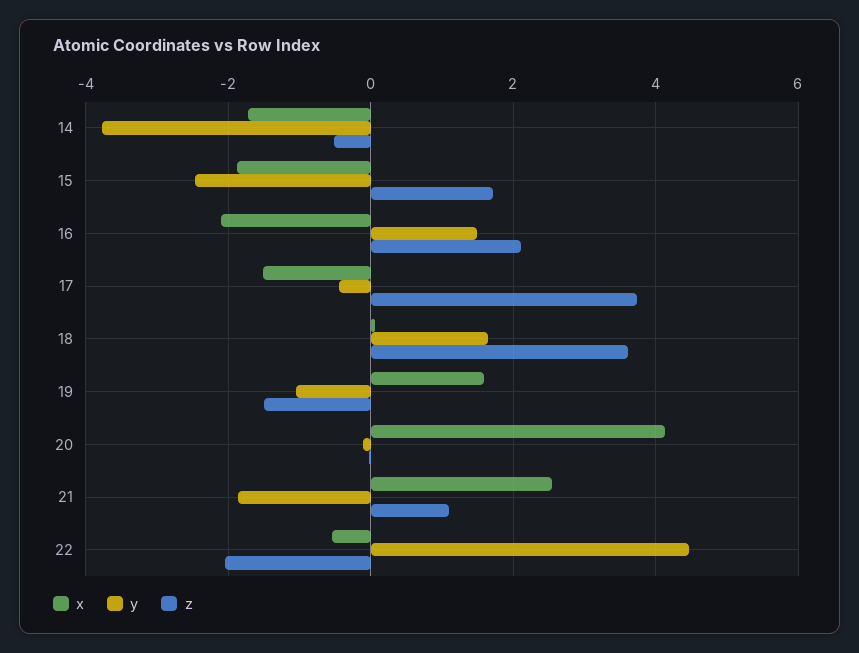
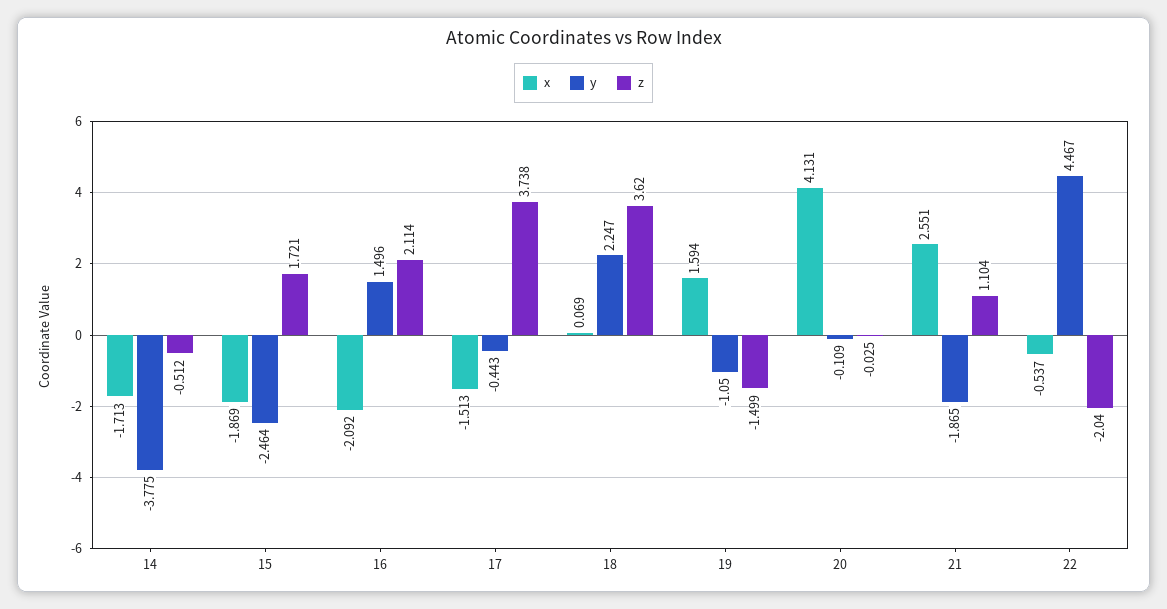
  {
    "x": {
      "14": -1.713,
      "15": -1.869,
      "16": -2.092,
      "17": -1.513,
      "18": 0.069,
      "19": 1.594,
      "20": 4.131,
      "21": 2.551,
      "22": -0.537
    },
    "y": {
      "14": -3.775,
      "15": -2.464,
      "16": 1.496,
      "17": -0.443,
-     "18": 1.6,
+     "18": 2.247,
      "19": -1.05,
      "20": -0.109,
      "21": -1.865,
      "22": 4.467
    },
    "z": {
      "14": -0.512,
      "15": 1.721,
      "16": 2.114,
      "17": 3.738,
      "18": 3.62,
      "19": -1.499,
      "20": -0.025,
      "21": 1.104,
      "22": -2.04
    }
  }

